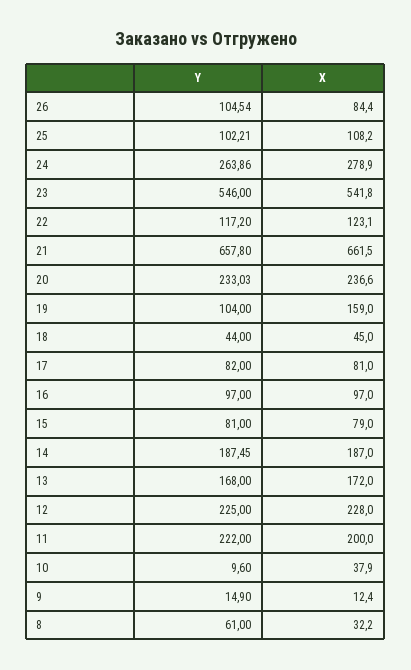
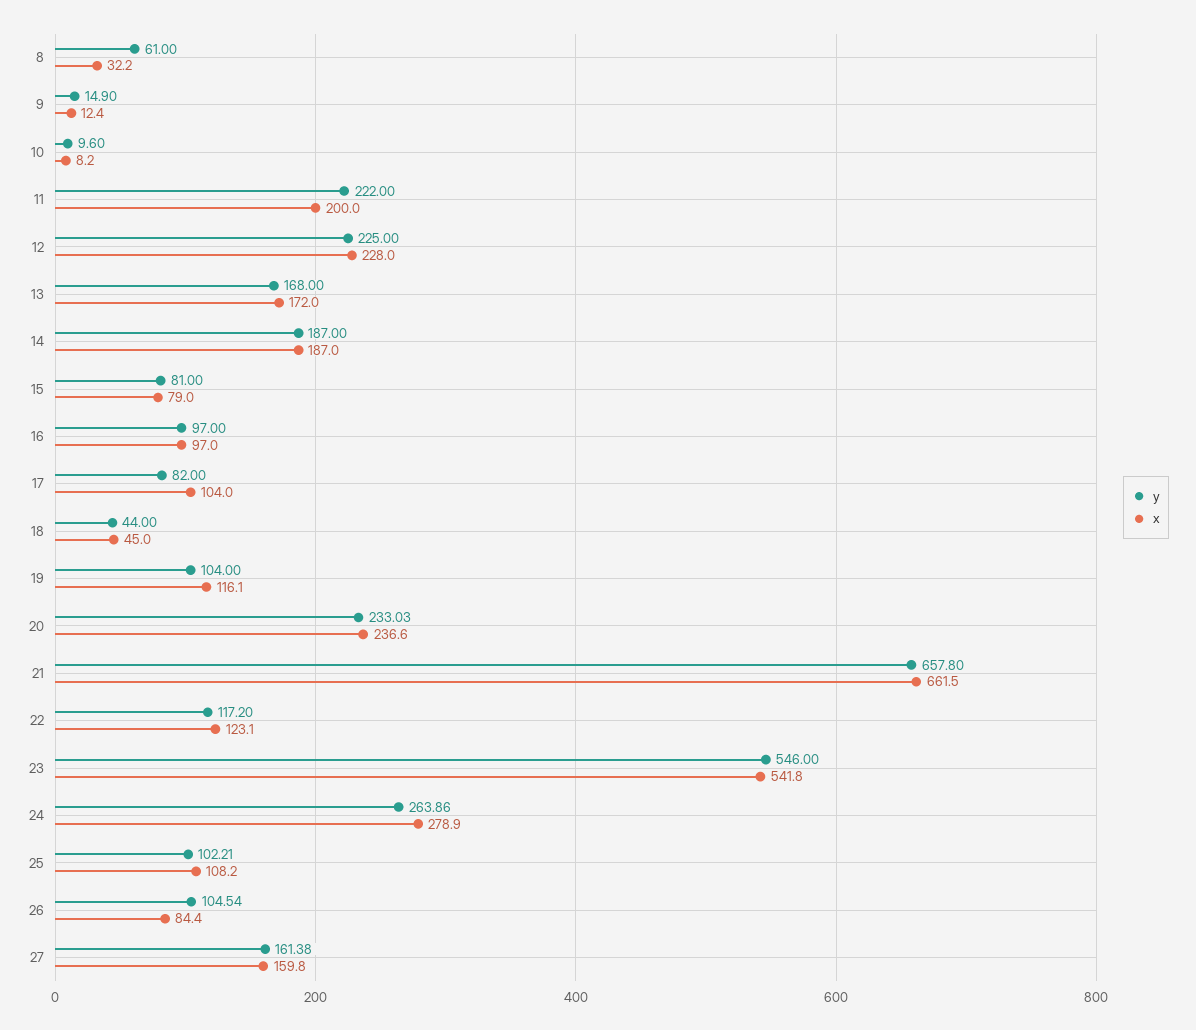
  {
    "Y": {
      "26": 104.54,
      "25": 102.21,
      "24": 263.86,
      "23": 546,
      "22": 117.2,
      "21": 657.8,
      "20": 233.03,
      "19": 104,
      "18": 44,
      "17": 82,
      "16": 97,
      "15": 81,
-     "14": 187.45,
+     "14": 187,
      "13": 168,
      "12": 225,
      "11": 222,
      "10": 9.6,
      "9": 14.9,
-     "8": 61
+     "8": 61,
+     "27": 161.38
    },
    "X": {
      "26": 84.4,
      "25": 108.2,
      "24": 278.9,
      "23": 541.8,
      "22": 123.1,
      "21": 661.5,
      "20": 236.6,
-     "19": 159,
+     "19": 116.1,
      "18": 45,
-     "17": 81,
+     "17": 104,
      "16": 97,
      "15": 79,
      "14": 187,
      "13": 172,
      "12": 228,
      "11": 200,
-     "10": 37.9,
+     "10": 8.2,
      "9": 12.4,
-     "8": 32.2
+     "8": 32.2,
+     "27": 159.8
    }
  }

